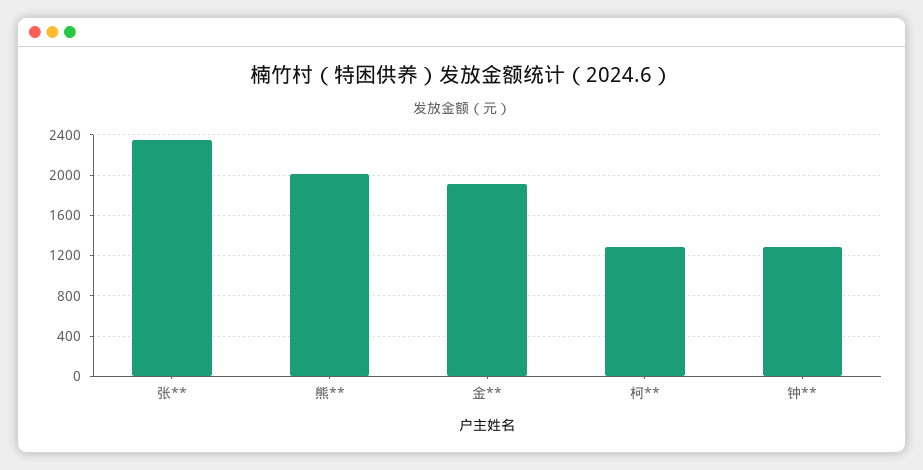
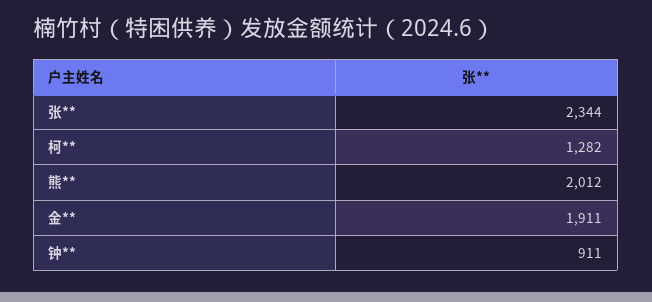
  {
    "张**": 2344,
    "熊**": 2012,
    "金**": 1911,
    "柯**": 1282,
-   "钟**": 1300
+   "钟**": 911
  }

